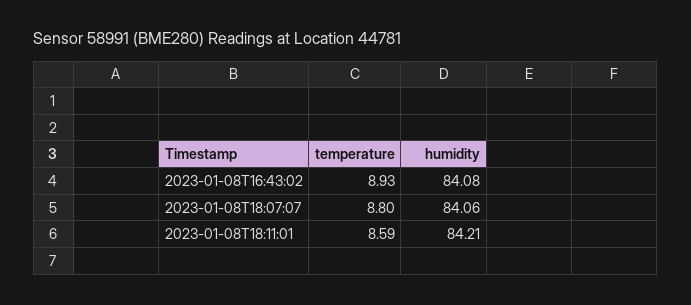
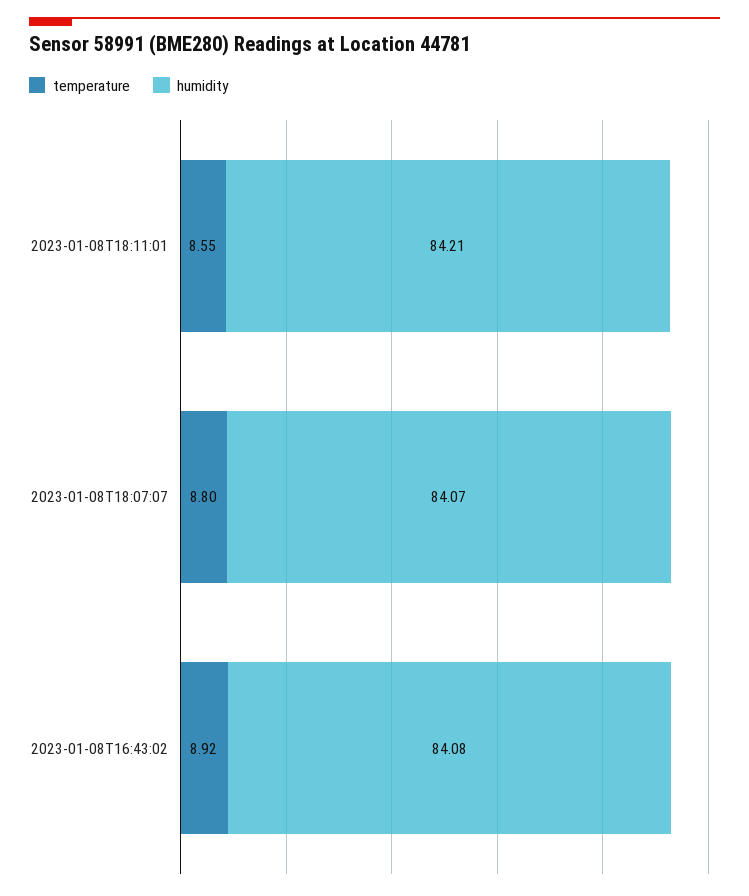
  {
    "temperature": {
-     "2023-01-08T16:43:02": 8.93,
+     "2023-01-08T16:43:02": 8.92,
      "2023-01-08T18:07:07": 8.8,
-     "2023-01-08T18:11:01": 8.59
+     "2023-01-08T18:11:01": 8.55
    },
    "humidity": {
      "2023-01-08T16:43:02": 84.08,
-     "2023-01-08T18:07:07": 84.06,
+     "2023-01-08T18:07:07": 84.07,
      "2023-01-08T18:11:01": 84.21
    }
  }

